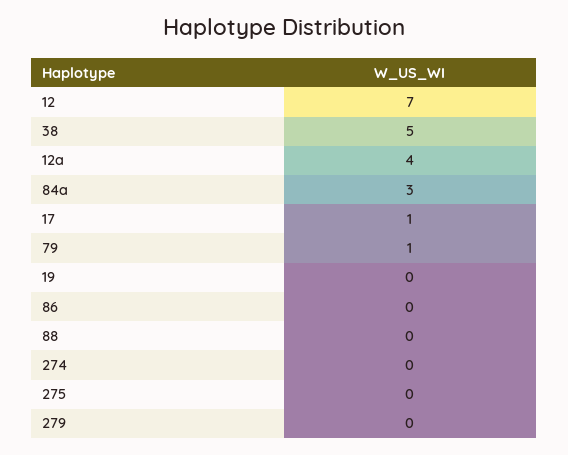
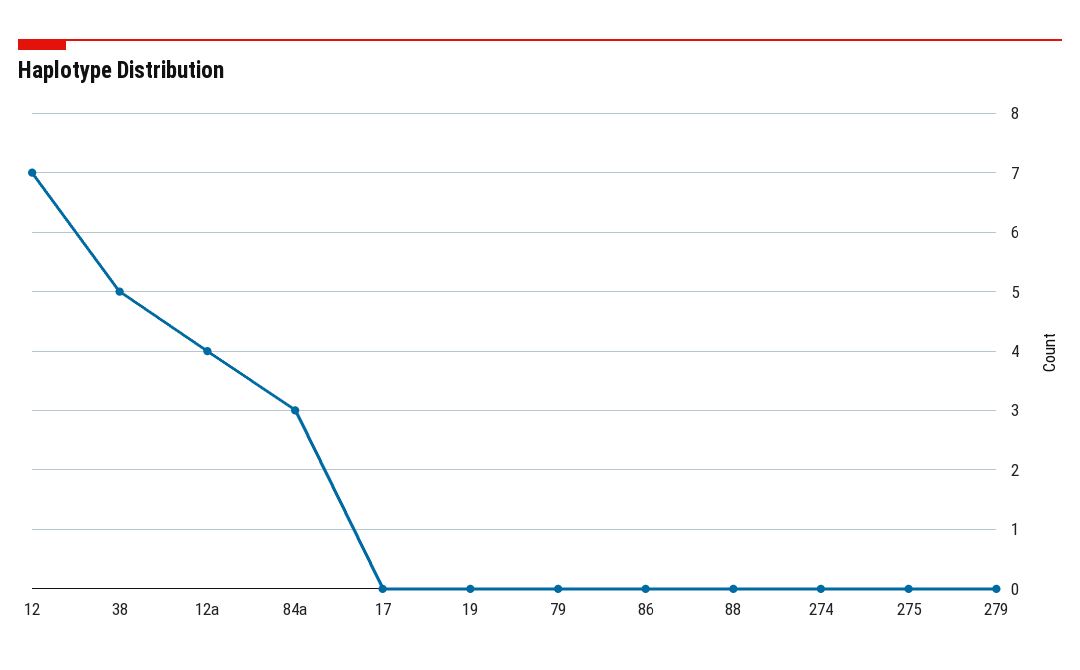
  {
    "12": 7,
    "38": 5,
    "12a": 4,
    "84a": 3,
-   "17": 1,
+   "17": 0,
-   "79": 1,
+   "79": 0,
    "19": 0,
    "86": 0,
    "88": 0,
    "274": 0,
    "275": 0,
    "279": 0
  }

